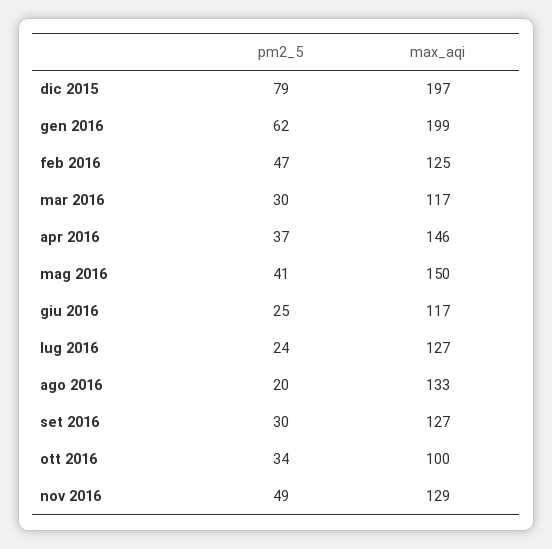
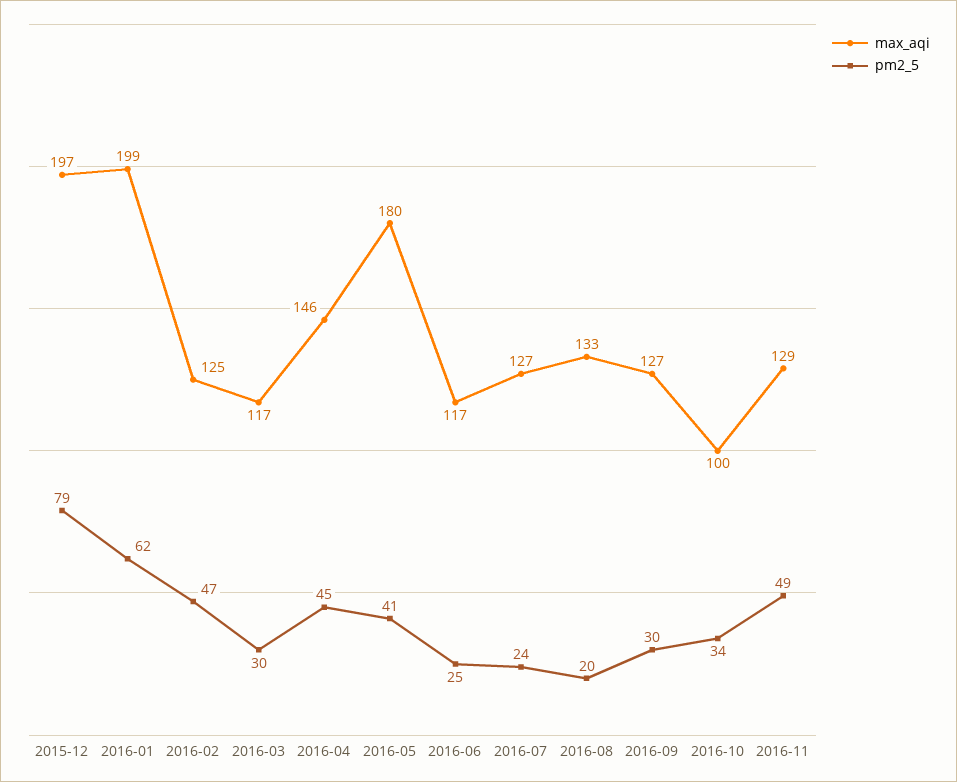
  {
    "pm2_5": {
      "dic 2015": 79,
      "gen 2016": 62,
      "feb 2016": 47,
      "mar 2016": 30,
-     "apr 2016": 37,
+     "apr 2016": 45,
      "mag 2016": 41,
      "giu 2016": 25,
      "lug 2016": 24,
      "ago 2016": 20,
      "set 2016": 30,
      "ott 2016": 34,
      "nov 2016": 49
    },
    "max_aqi": {
      "dic 2015": 197,
      "gen 2016": 199,
      "feb 2016": 125,
      "mar 2016": 117,
      "apr 2016": 146,
-     "mag 2016": 150,
+     "mag 2016": 180,
      "giu 2016": 117,
      "lug 2016": 127,
      "ago 2016": 133,
      "set 2016": 127,
      "ott 2016": 100,
      "nov 2016": 129
    }
  }

